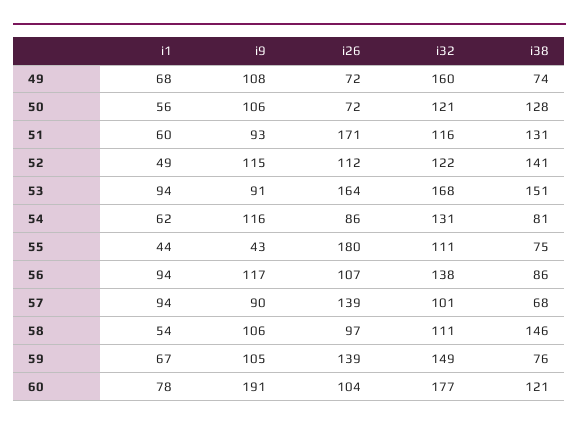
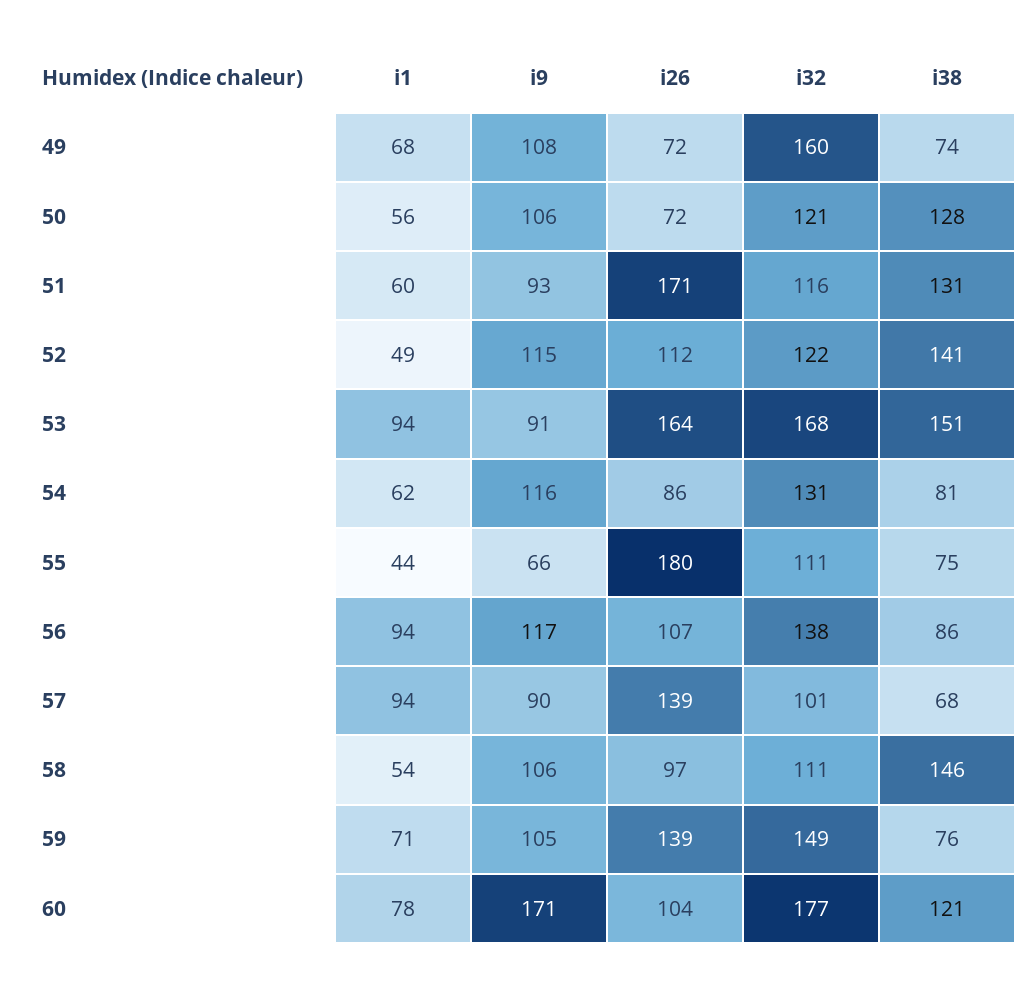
  {
    "i1": {
      "49": 68,
      "50": 56,
      "51": 60,
      "52": 49,
      "53": 94,
      "54": 62,
      "55": 44,
      "56": 94,
      "57": 94,
      "58": 54,
-     "59": 67,
+     "59": 71,
      "60": 78
    },
    "i9": {
      "49": 108,
      "50": 106,
      "51": 93,
      "52": 115,
      "53": 91,
      "54": 116,
-     "55": 43,
+     "55": 66,
      "56": 117,
      "57": 90,
      "58": 106,
      "59": 105,
-     "60": 191
+     "60": 171
    },
    "i26": {
      "49": 72,
      "50": 72,
      "51": 171,
      "52": 112,
      "53": 164,
      "54": 86,
      "55": 180,
      "56": 107,
      "57": 139,
      "58": 97,
      "59": 139,
      "60": 104
    },
    "i32": {
      "49": 160,
      "50": 121,
      "51": 116,
      "52": 122,
      "53": 168,
      "54": 131,
      "55": 111,
      "56": 138,
      "57": 101,
      "58": 111,
      "59": 149,
      "60": 177
    },
    "i38": {
      "49": 74,
      "50": 128,
      "51": 131,
      "52": 141,
      "53": 151,
      "54": 81,
      "55": 75,
      "56": 86,
      "57": 68,
      "58": 146,
      "59": 76,
      "60": 121
    }
  }

